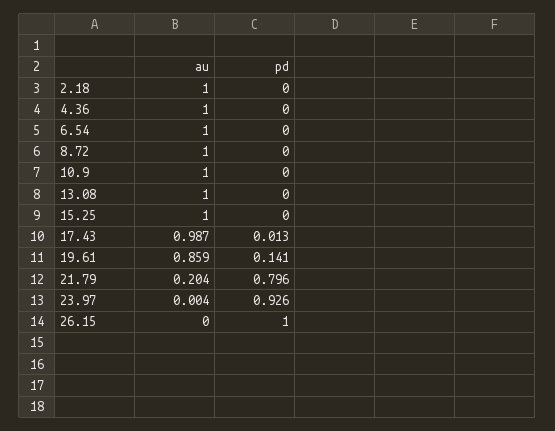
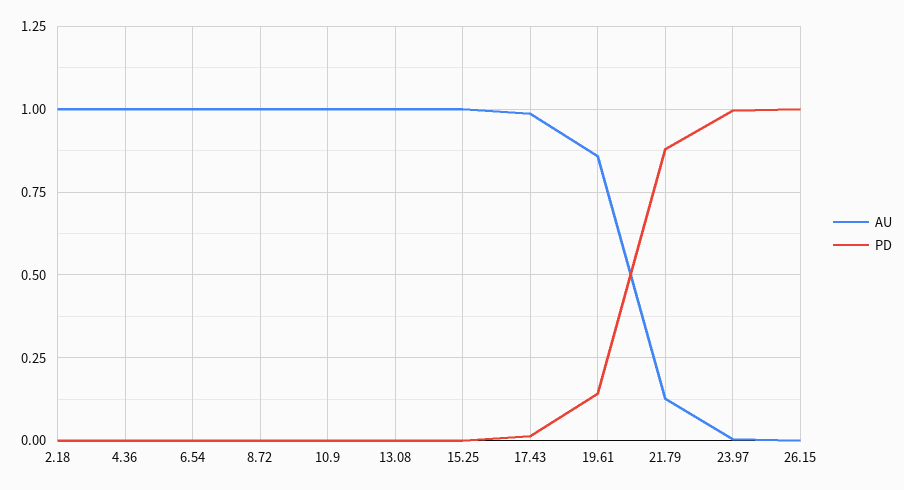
  {
    "au": {
      "2.18": 1,
      "4.36": 1,
      "6.54": 1,
      "8.72": 1,
      "10.9": 1,
      "13.08": 1,
      "15.25": 1,
      "17.43": 0.987,
      "19.61": 0.859,
-     "21.79": 0.204,
+     "21.79": 0.125,
      "23.97": 0.004,
      "26.15": 0
    },
    "pd": {
      "2.18": 0,
      "4.36": 0,
      "6.54": 0,
      "8.72": 0,
      "10.9": 0,
      "13.08": 0,
      "15.25": 0,
      "17.43": 0.013,
      "19.61": 0.141,
-     "21.79": 0.796,
+     "21.79": 0.875,
-     "23.97": 0.926,
+     "23.97": 1,
      "26.15": 1
    }
  }

